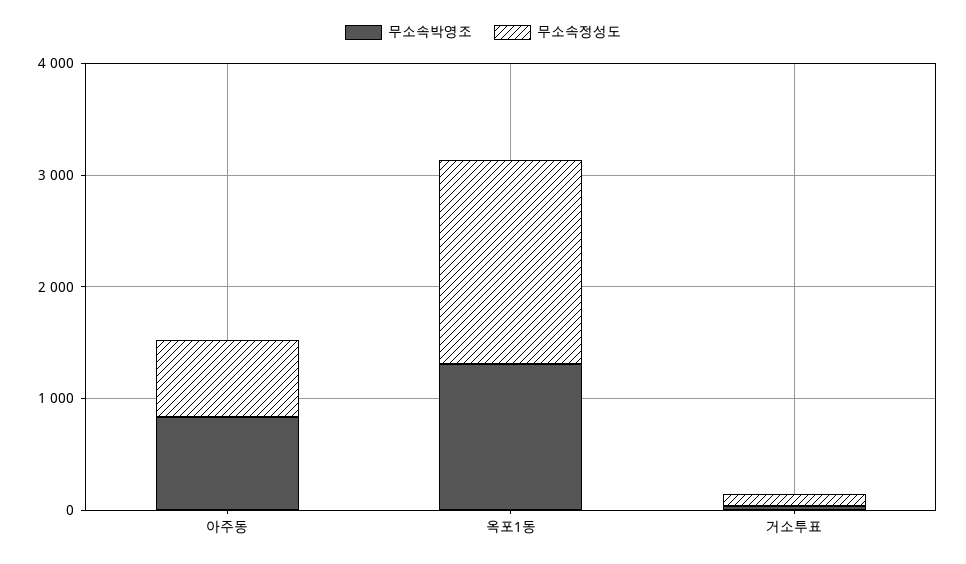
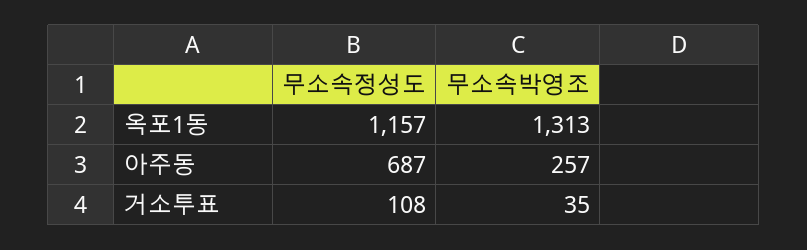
  {
    "무소속박영조": {
-     "아주동": 800,
+     "아주동": 257,
      "옥포1동": 1313,
      "거소투표": 35
    },
    "무소속정성도": {
      "아주동": 687,
-     "옥포1동": 1800,
+     "옥포1동": 1157,
      "거소투표": 108
    }
  }

